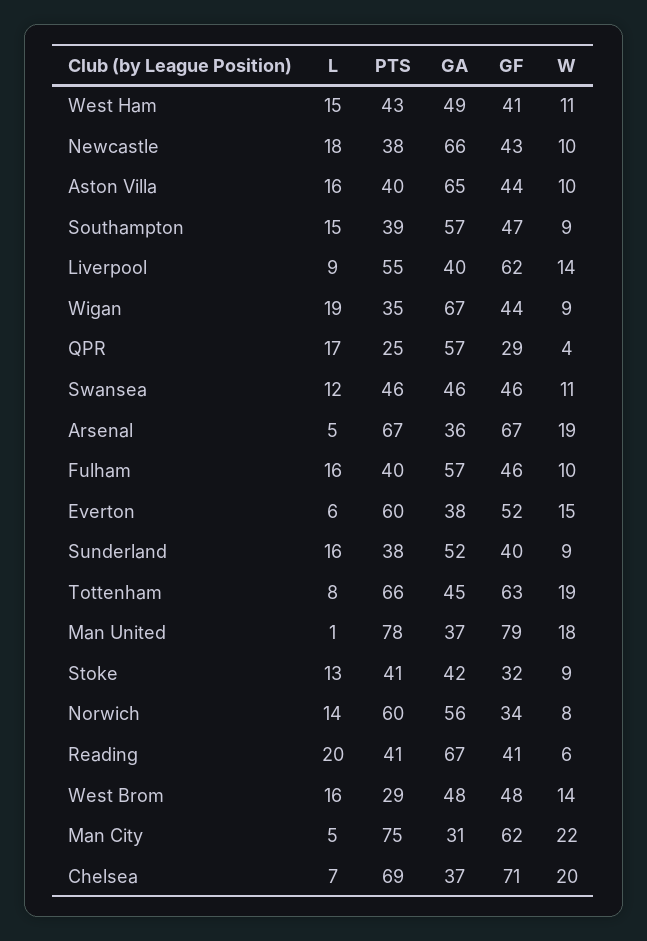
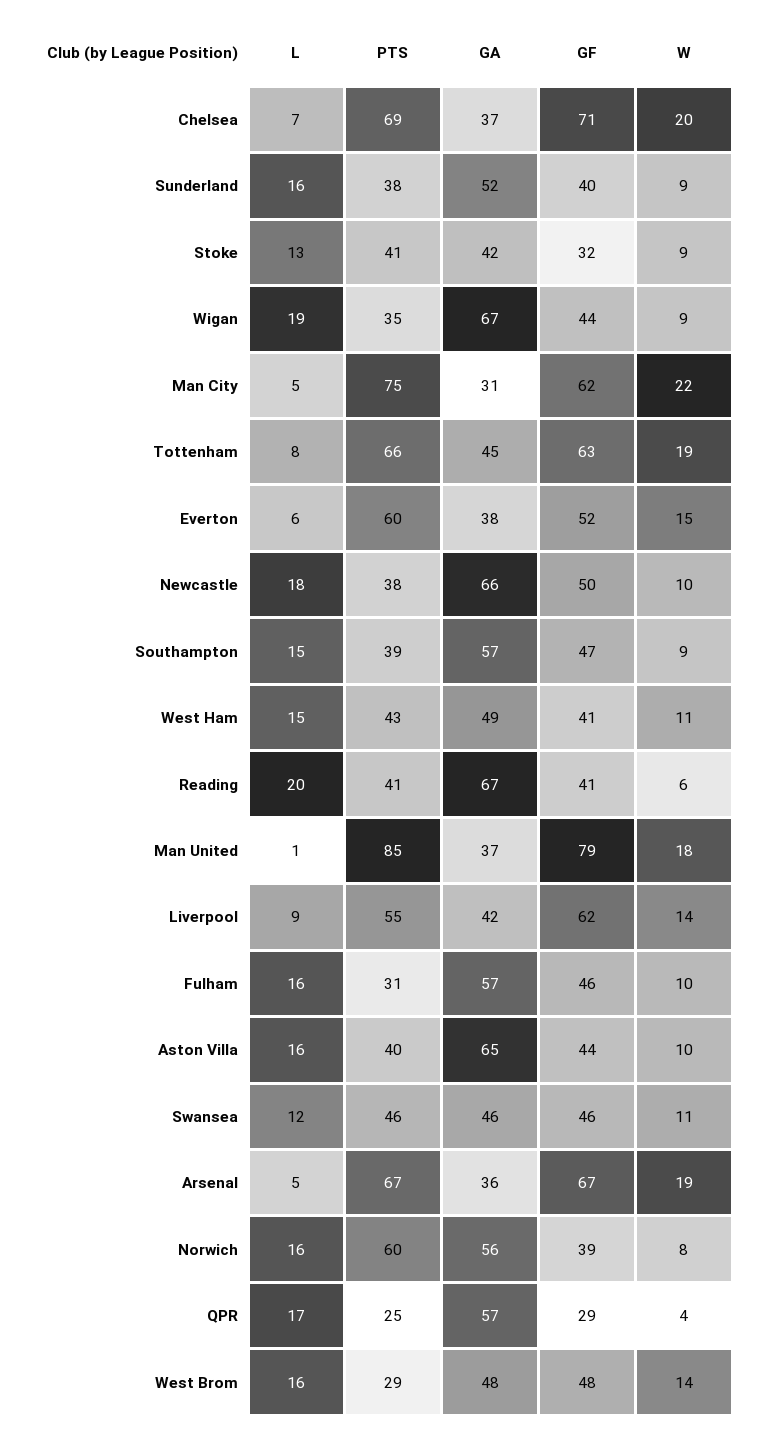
  {
    "L": {
      "West Ham": 15,
      "Newcastle": 18,
      "Aston Villa": 16,
      "Southampton": 15,
      "Liverpool": 9,
      "Wigan": 19,
      "QPR": 17,
      "Swansea": 12,
      "Arsenal": 5,
      "Fulham": 16,
      "Everton": 6,
      "Sunderland": 16,
      "Tottenham": 8,
      "Man United": 1,
      "Stoke": 13,
-     "Norwich": 14,
+     "Norwich": 16,
      "Reading": 20,
      "West Brom": 16,
      "Man City": 5,
      "Chelsea": 7
    },
    "PTS": {
      "West Ham": 43,
      "Newcastle": 38,
      "Aston Villa": 40,
      "Southampton": 39,
      "Liverpool": 55,
      "Wigan": 35,
      "QPR": 25,
      "Swansea": 46,
      "Arsenal": 67,
-     "Fulham": 40,
+     "Fulham": 31,
      "Everton": 60,
      "Sunderland": 38,
      "Tottenham": 66,
-     "Man United": 78,
+     "Man United": 85,
      "Stoke": 41,
      "Norwich": 60,
      "Reading": 41,
      "West Brom": 29,
      "Man City": 75,
      "Chelsea": 69
    },
    "GA": {
      "West Ham": 49,
      "Newcastle": 66,
      "Aston Villa": 65,
      "Southampton": 57,
-     "Liverpool": 40,
+     "Liverpool": 42,
      "Wigan": 67,
      "QPR": 57,
      "Swansea": 46,
      "Arsenal": 36,
      "Fulham": 57,
      "Everton": 38,
      "Sunderland": 52,
      "Tottenham": 45,
      "Man United": 37,
      "Stoke": 42,
      "Norwich": 56,
      "Reading": 67,
      "West Brom": 48,
      "Man City": 31,
      "Chelsea": 37
    },
    "GF": {
      "West Ham": 41,
-     "Newcastle": 43,
+     "Newcastle": 50,
      "Aston Villa": 44,
      "Southampton": 47,
      "Liverpool": 62,
      "Wigan": 44,
      "QPR": 29,
      "Swansea": 46,
      "Arsenal": 67,
      "Fulham": 46,
      "Everton": 52,
      "Sunderland": 40,
      "Tottenham": 63,
      "Man United": 79,
      "Stoke": 32,
-     "Norwich": 34,
+     "Norwich": 39,
      "Reading": 41,
      "West Brom": 48,
      "Man City": 62,
      "Chelsea": 71
    },
    "W": {
      "West Ham": 11,
      "Newcastle": 10,
      "Aston Villa": 10,
      "Southampton": 9,
      "Liverpool": 14,
      "Wigan": 9,
      "QPR": 4,
      "Swansea": 11,
      "Arsenal": 19,
      "Fulham": 10,
      "Everton": 15,
      "Sunderland": 9,
      "Tottenham": 19,
      "Man United": 18,
      "Stoke": 9,
      "Norwich": 8,
      "Reading": 6,
      "West Brom": 14,
      "Man City": 22,
      "Chelsea": 20
    }
  }

